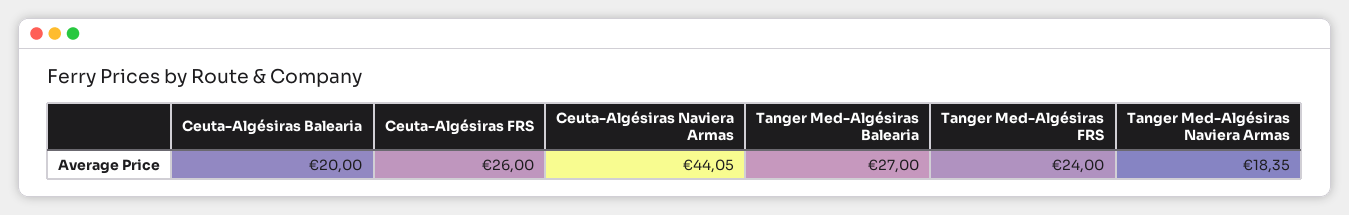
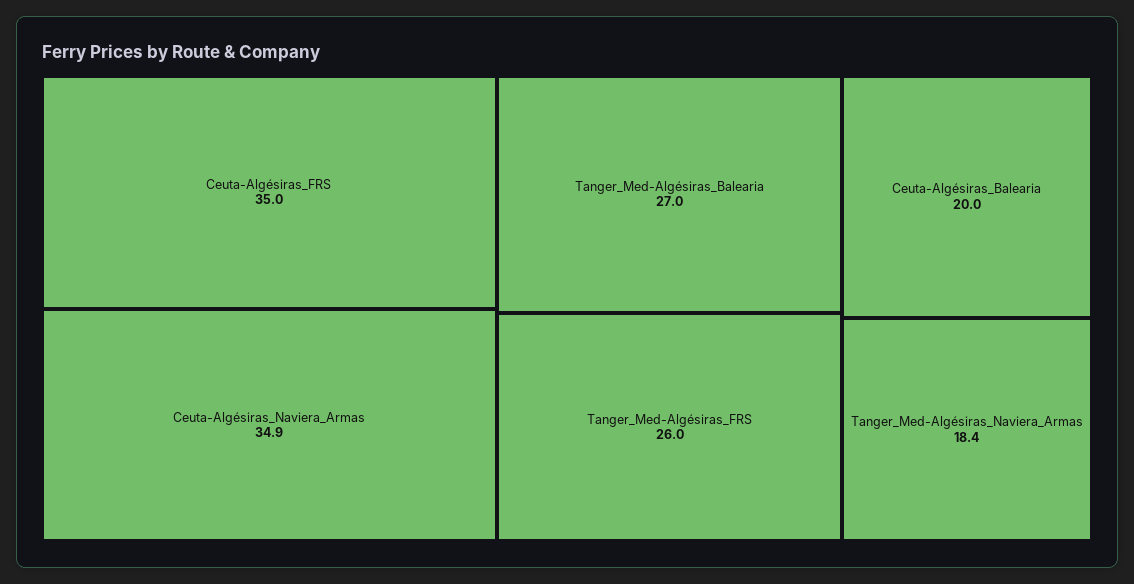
  {
    "Ceuta-Algésiras Balearia": 20,
-   "Ceuta-Algésiras FRS": 26,
+   "Ceuta-Algésiras FRS": 35,
-   "Ceuta-Algésiras Naviera Armas": 44.05,
+   "Ceuta-Algésiras Naviera Armas": 34.9,
    "Tanger Med-Algésiras Balearia": 27,
-   "Tanger Med-Algésiras FRS": 24,
+   "Tanger Med-Algésiras FRS": 26,
    "Tanger Med-Algésiras Naviera Armas": 18.35
  }

